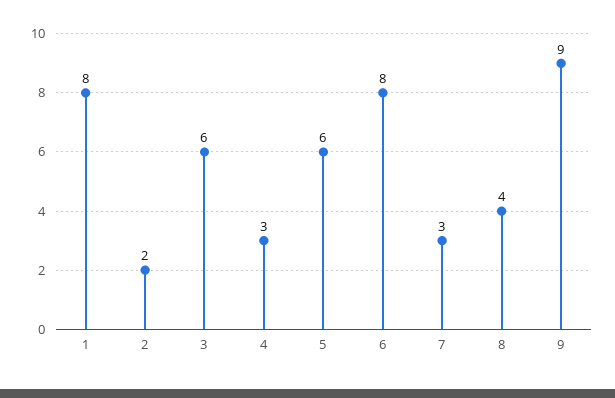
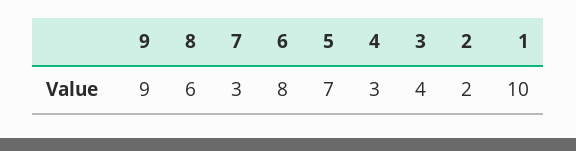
  {
-   "1": 8,
+   "1": 10,
    "2": 2,
-   "3": 6,
+   "3": 4,
    "4": 3,
-   "5": 6,
+   "5": 7,
    "6": 8,
    "7": 3,
-   "8": 4,
+   "8": 6,
    "9": 9
  }

